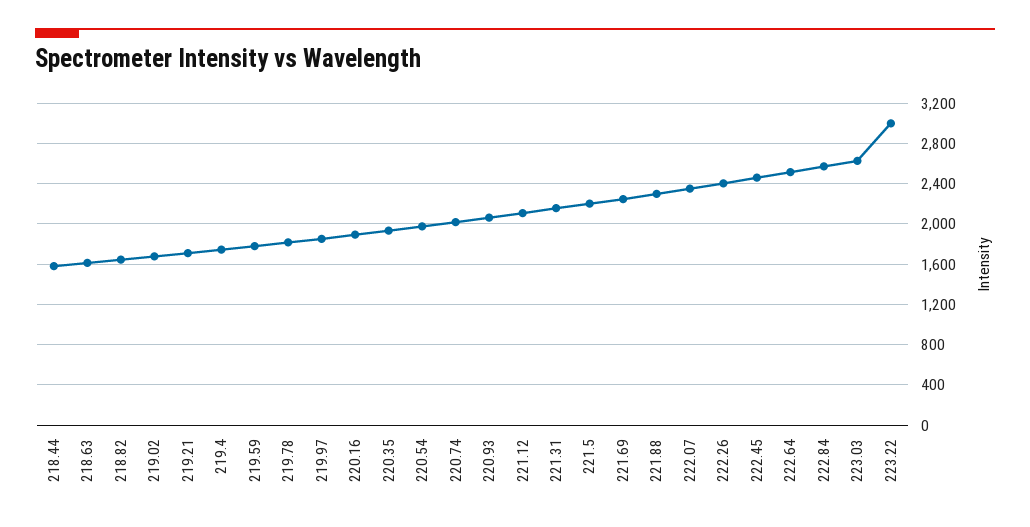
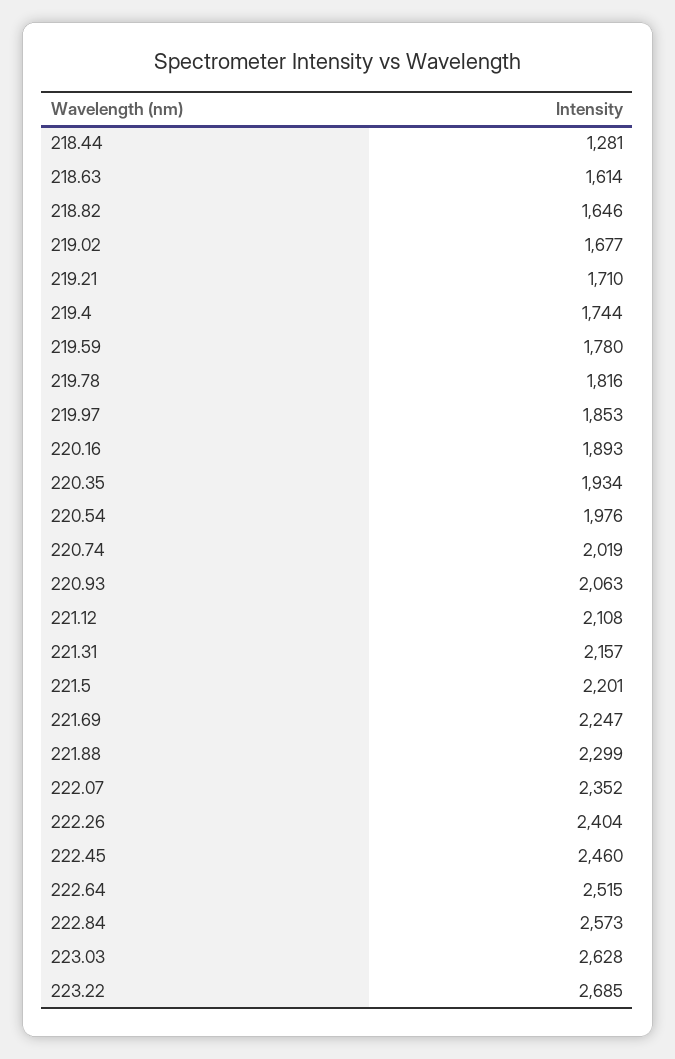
  {
-   "218.44": 1600,
+   "218.44": 1281,
    "218.63": 1614,
    "218.82": 1646,
    "219.02": 1677,
    "219.21": 1710,
    "219.4": 1744,
    "219.59": 1780,
    "219.78": 1816,
    "219.97": 1853,
    "220.16": 1893,
    "220.35": 1934,
    "220.54": 1976,
    "220.74": 2019,
    "220.93": 2063,
    "221.12": 2108,
    "221.31": 2157,
    "221.5": 2201,
    "221.69": 2247,
    "221.88": 2299,
    "222.07": 2352,
    "222.26": 2404,
    "222.45": 2460,
    "222.64": 2515,
    "222.84": 2573,
    "223.03": 2628,
-   "223.22": 3000
+   "223.22": 2685
  }

